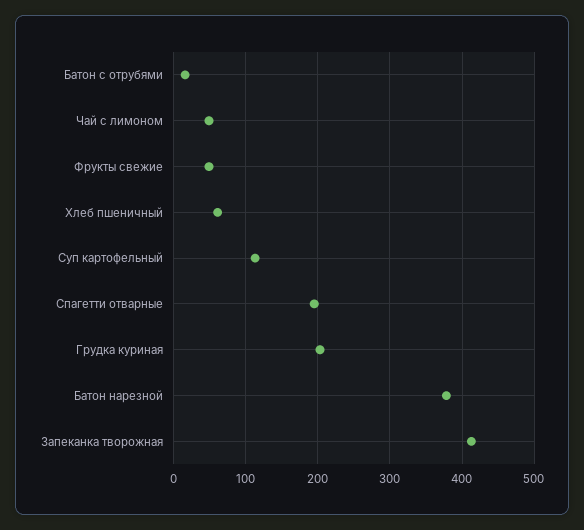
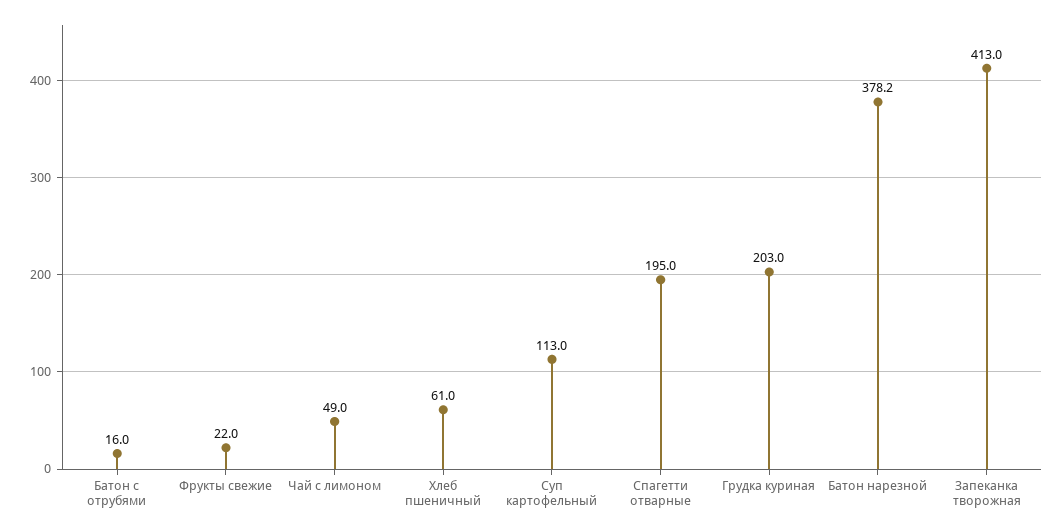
  {
    "Батон с отрубями": 16,
    "Чай с лимоном": 49,
-   "Фрукты свежие": 50,
+   "Фрукты свежие": 22,
    "Хлеб пшеничный": 61,
    "Суп картофельный": 113,
    "Спагетти отварные": 195,
    "Грудка куриная": 203,
    "Батон нарезной": 378.2,
    "Запеканка творожная": 413
  }

